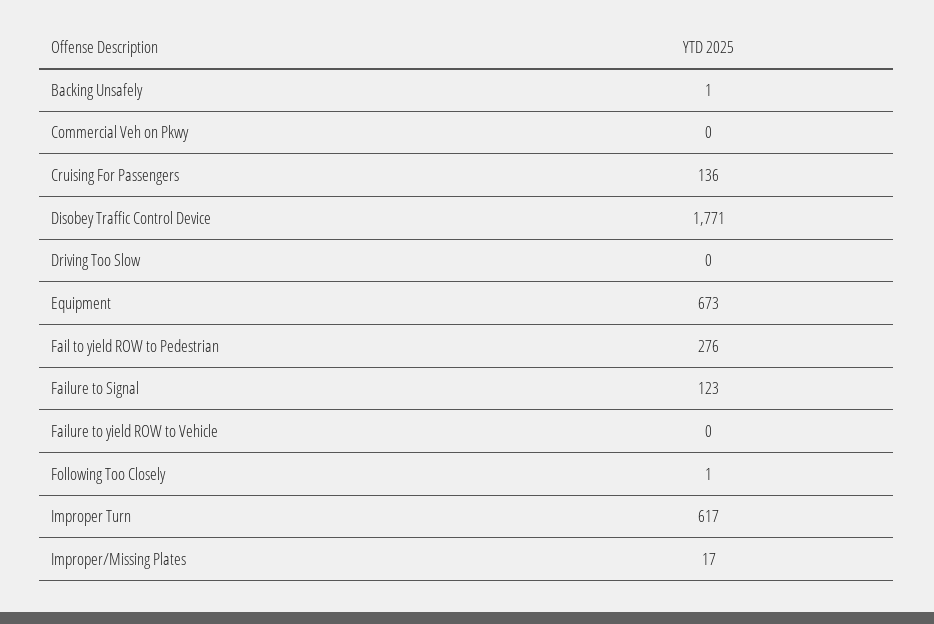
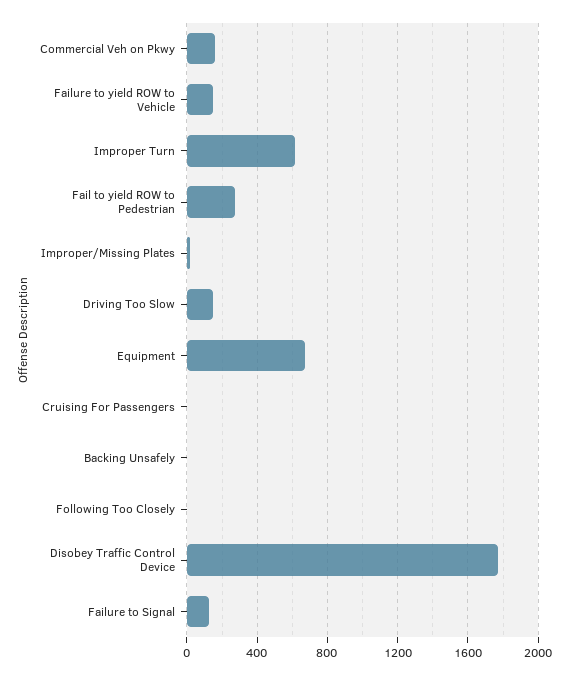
  {
    "Backing Unsafely": 1,
-   "Commercial Veh on Pkwy": 0,
+   "Commercial Veh on Pkwy": 150,
-   "Cruising For Passengers": 136,
+   "Cruising For Passengers": 0,
    "Disobey Traffic Control Device": 1771,
-   "Driving Too Slow": 0,
+   "Driving Too Slow": 150,
    "Equipment": 673,
    "Fail to yield ROW to Pedestrian": 276,
    "Failure to Signal": 123,
-   "Failure to yield ROW to Vehicle": 0,
+   "Failure to yield ROW to Vehicle": 150,
    "Following Too Closely": 1,
    "Improper Turn": 617,
    "Improper/Missing Plates": 17
  }

